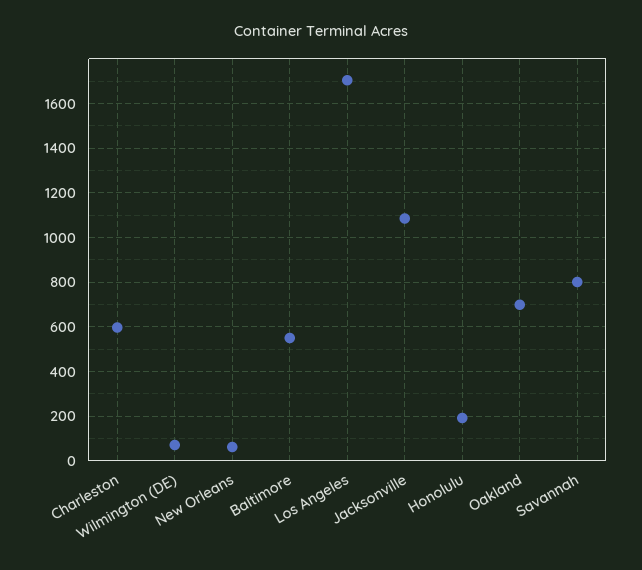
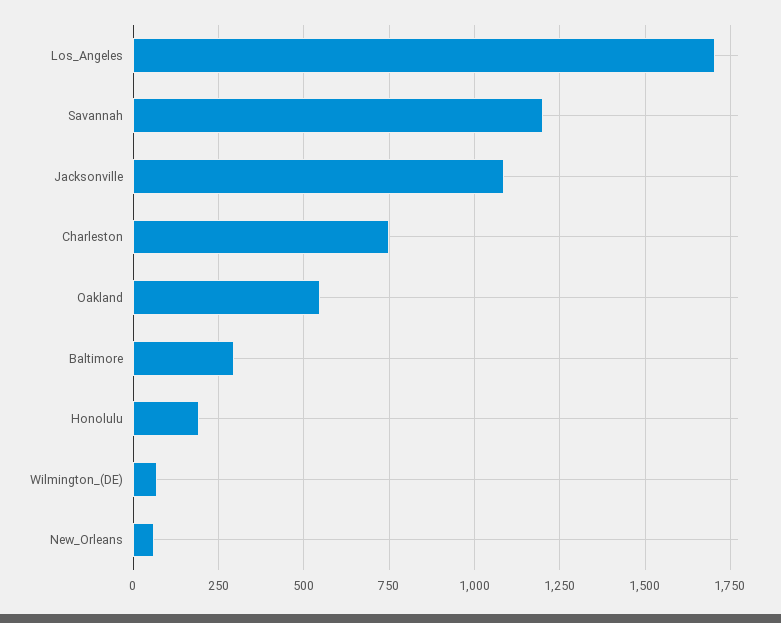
  {
-   "Charleston": 600,
+   "Charleston": 750,
    "Wilmington (DE)": 75,
    "New Orleans": 50,
-   "Baltimore": 550,
+   "Baltimore": 300,
    "Los Angeles": 1700,
    "Jacksonville": 1075,
    "Honolulu": 200,
-   "Oakland": 700,
+   "Oakland": 550,
-   "Savannah": 800
+   "Savannah": 1200
  }

